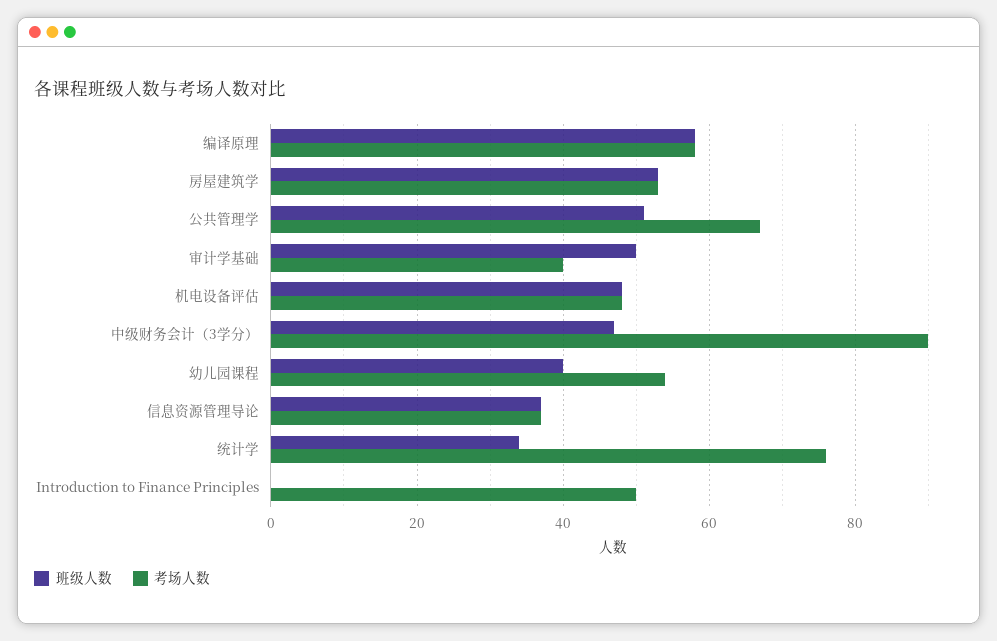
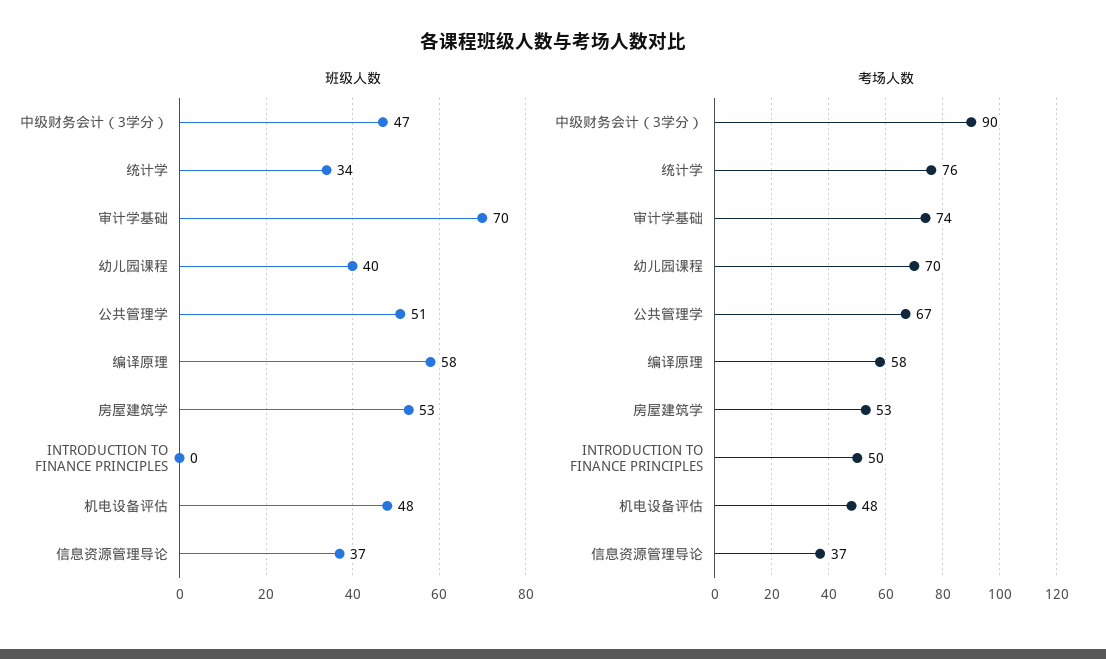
  {
    "班级人数": {
      "编译原理": 58,
      "房屋建筑学": 53,
      "公共管理学": 51,
-     "审计学基础": 50,
+     "审计学基础": 70,
      "机电设备评估": 48,
      "中级财务会计（3学分）": 47,
      "幼儿园课程": 40,
      "信息资源管理导论": 37,
      "统计学": 34,
      "Introduction to Finance Principles": 0
    },
    "考场人数": {
      "编译原理": 58,
      "房屋建筑学": 53,
      "公共管理学": 67,
-     "审计学基础": 40,
+     "审计学基础": 74,
      "机电设备评估": 48,
      "中级财务会计（3学分）": 90,
-     "幼儿园课程": 55,
+     "幼儿园课程": 70,
      "信息资源管理导论": 37,
      "统计学": 76,
      "Introduction to Finance Principles": 50
    }
  }

